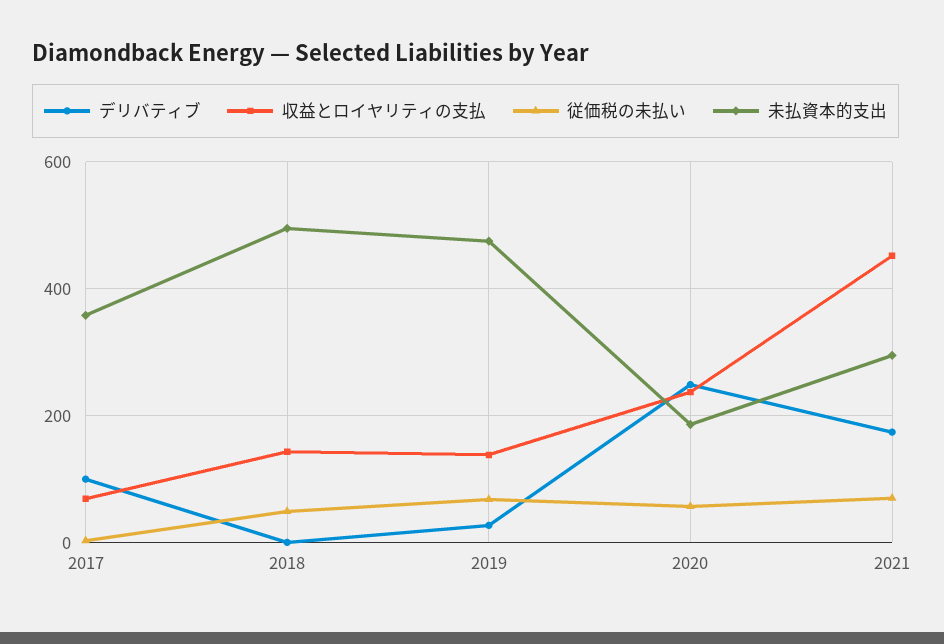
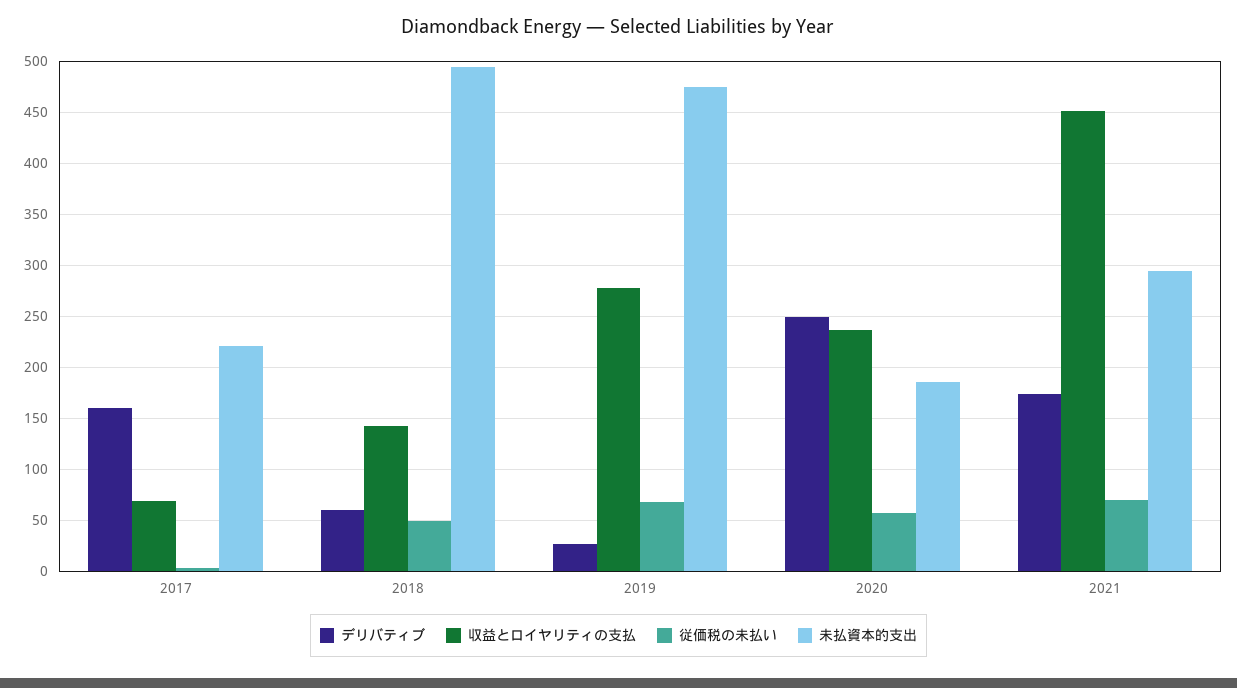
  {
    "デリバティブ": {
-     "2017": 100,
+     "2017": 160,
-     "2018": 0,
+     "2018": 60,
      "2019": 30,
      "2020": 250,
      "2021": 170
    },
    "収益とロイヤリティの支払": {
      "2017": 70,
      "2018": 140,
-     "2019": 140,
+     "2019": 280,
      "2020": 240,
      "2021": 450
    },
    "従価税の未払い": {
      "2017": 0,
      "2018": 50,
      "2019": 70,
      "2020": 60,
      "2021": 70
    },
    "未払資本的支出": {
-     "2017": 360,
+     "2017": 220,
      "2018": 500,
      "2019": 480,
      "2020": 190,
      "2021": 300
    }
  }

